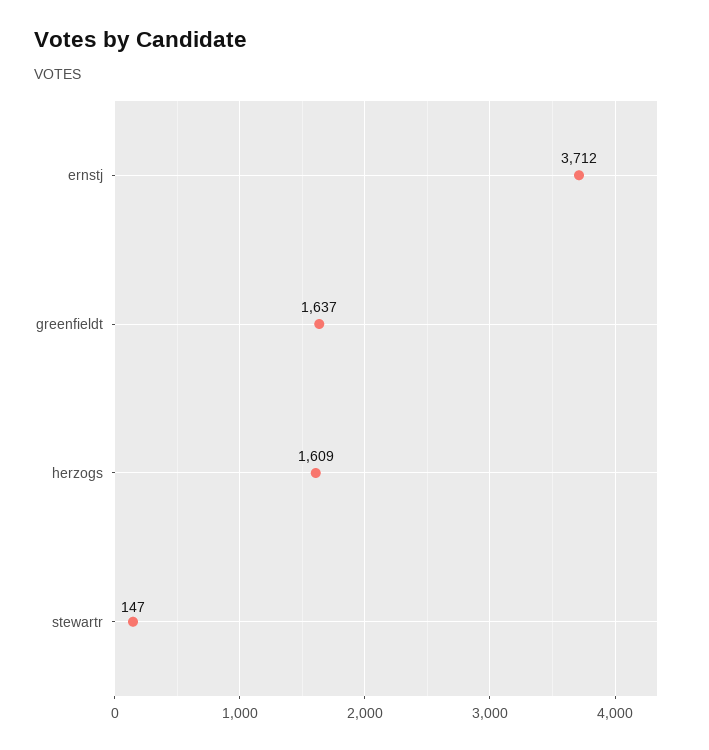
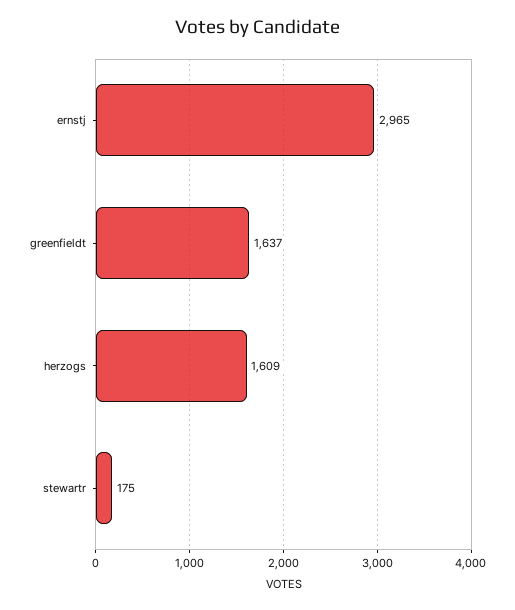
  {
-   "ernstj": 3712,
+   "ernstj": 2965,
    "greenfieldt": 1637,
    "herzogs": 1609,
-   "stewartr": 147
+   "stewartr": 175
  }

